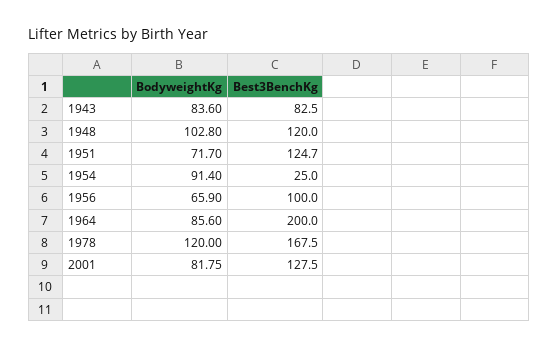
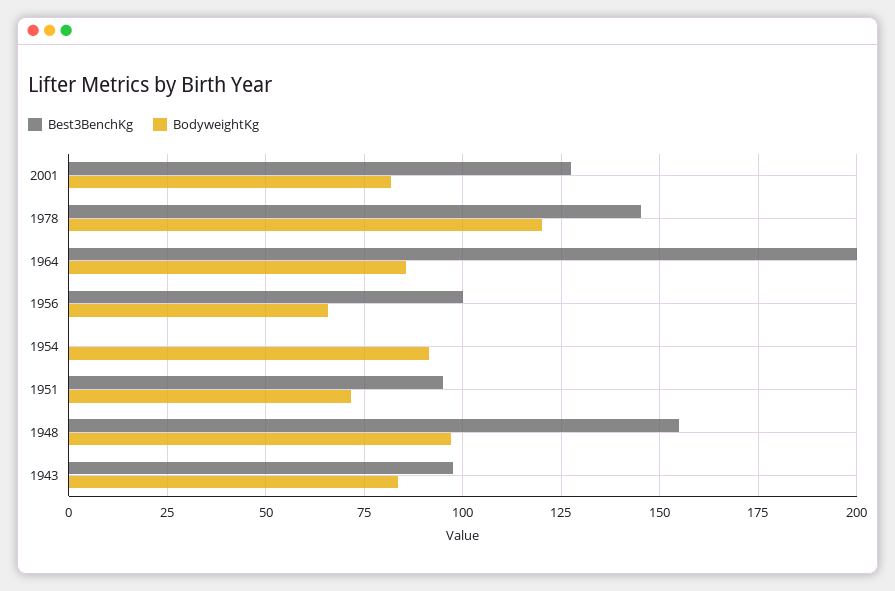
  {
    "BodyweightKg": {
      "1943": 83.6,
-     "1948": 102.8,
+     "1948": 97.5,
      "1951": 71.7,
      "1954": 91.4,
      "1956": 65.9,
      "1964": 85.6,
      "1978": 120,
      "2001": 81.75
    },
    "Best3BenchKg": {
-     "1943": 82.5,
+     "1943": 97.5,
-     "1948": 120,
+     "1948": 155,
-     "1951": 124.7,
+     "1951": 95,
-     "1954": 25,
+     "1954": 0,
      "1956": 100,
      "1964": 200,
-     "1978": 167.5,
+     "1978": 145,
      "2001": 127.5
    }
  }

